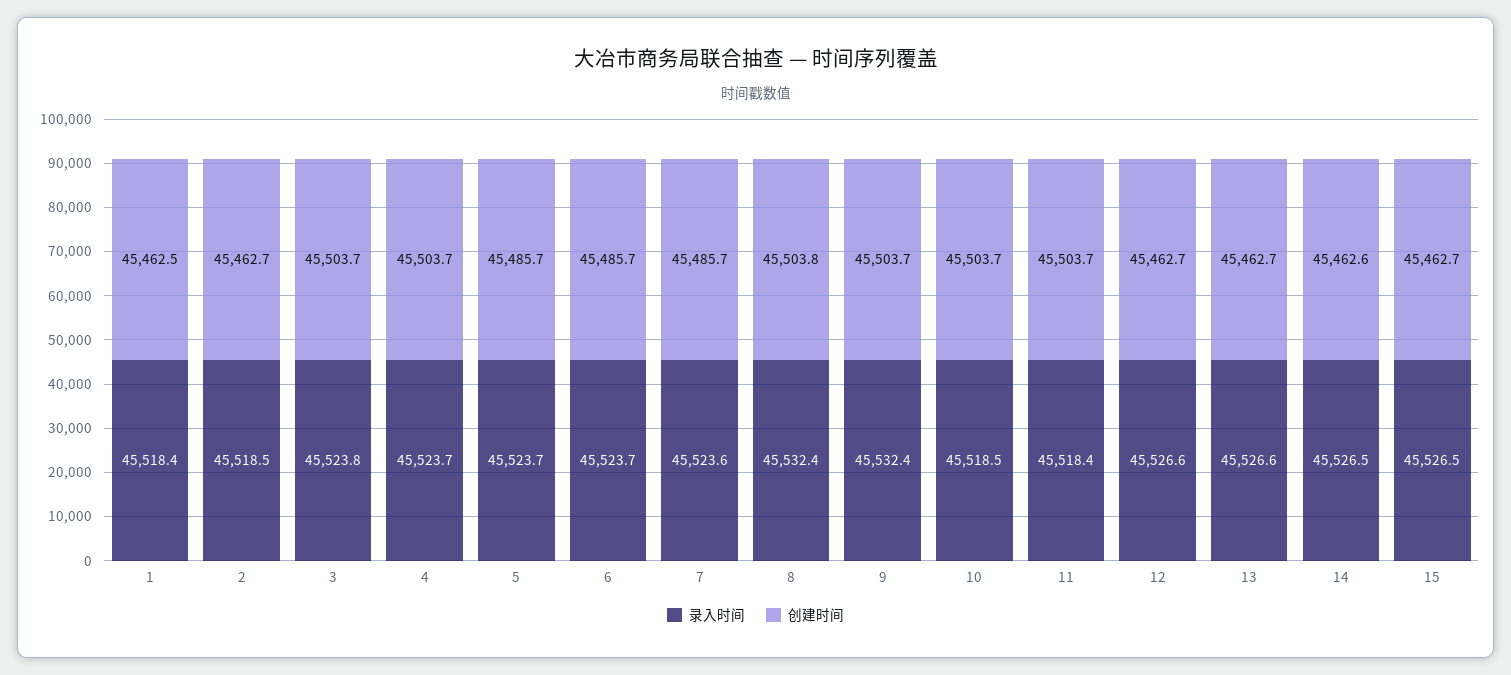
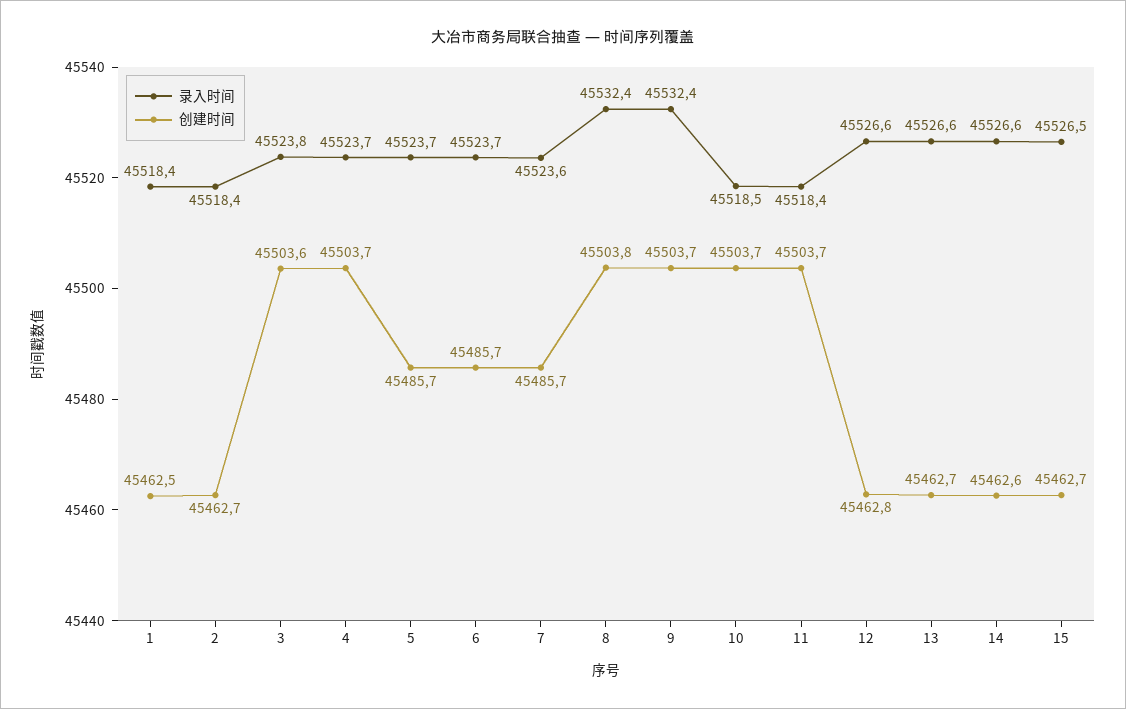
  {
    "录入时间": {
      "1": 45518.4,
-     "2": 45518.5,
+     "2": 45518.4,
      "3": 45523.8,
      "4": 45523.7,
      "5": 45523.7,
      "6": 45523.7,
      "7": 45523.6,
      "8": 45532.4,
      "9": 45532.4,
      "10": 45518.5,
      "11": 45518.4,
      "12": 45526.6,
      "13": 45526.6,
-     "14": 45526.5,
+     "14": 45526.6,
      "15": 45526.5
    },
    "创建时间": {
      "1": 45462.5,
      "2": 45462.7,
-     "3": 45503.7,
+     "3": 45503.6,
      "4": 45503.7,
      "5": 45485.7,
      "6": 45485.7,
      "7": 45485.7,
      "8": 45503.8,
      "9": 45503.7,
      "10": 45503.7,
      "11": 45503.7,
-     "12": 45462.7,
+     "12": 45462.8,
      "13": 45462.7,
      "14": 45462.6,
      "15": 45462.7
    }
  }

